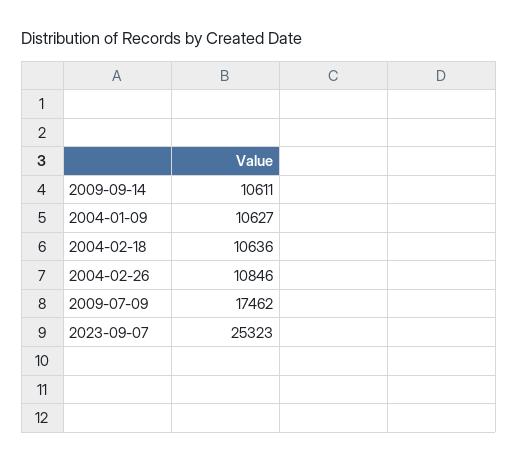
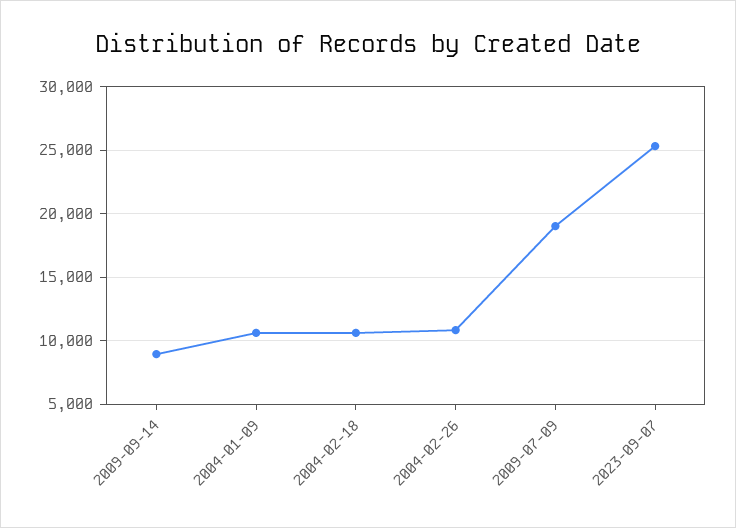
  {
-   "2009-09-14": 10611,
+   "2009-09-14": 9000,
    "2004-01-09": 10627,
    "2004-02-18": 10636,
    "2004-02-26": 10846,
-   "2009-07-09": 17462,
+   "2009-07-09": 19000,
    "2023-09-07": 25323
  }

